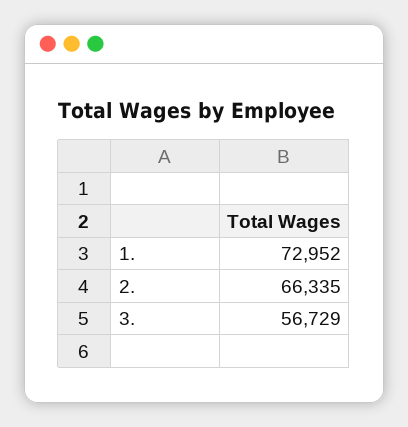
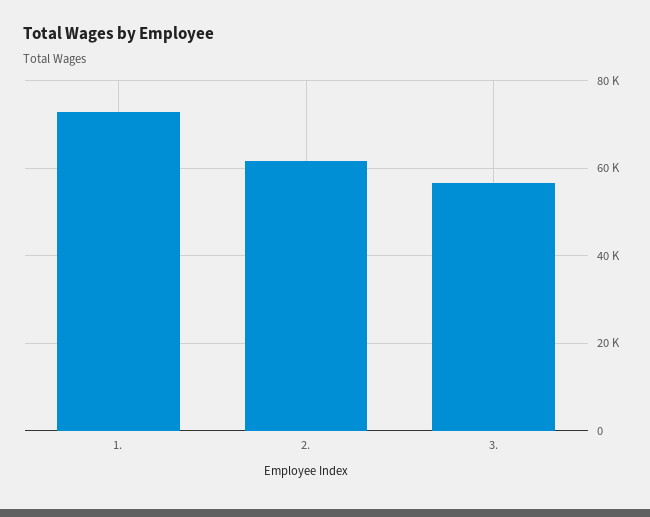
  {
    "1.": 72952,
-   "2.": 66335,
+   "2.": 62000,
    "3.": 56729
  }

